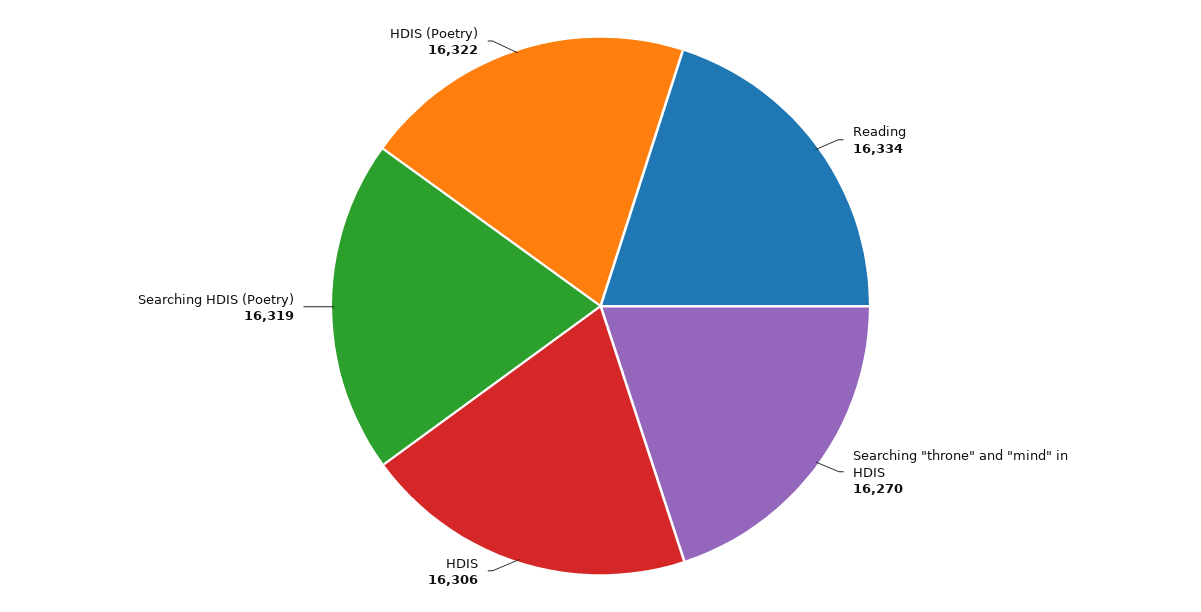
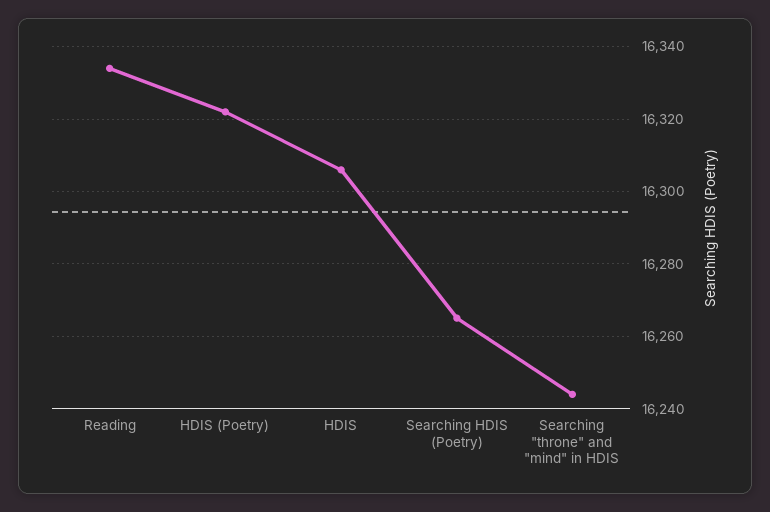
  {
    "Reading": 16334,
-   "Searching \"throne\" and \"mind\" in HDIS": 16270,
+   "Searching \"throne\" and \"mind\" in HDIS": 16245,
    "HDIS": 16306,
-   "Searching HDIS (Poetry)": 16319,
+   "Searching HDIS (Poetry)": 16265,
    "HDIS (Poetry)": 16322
  }

